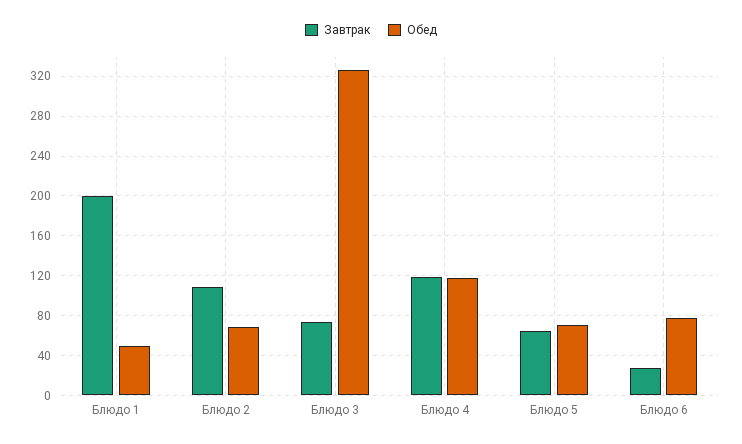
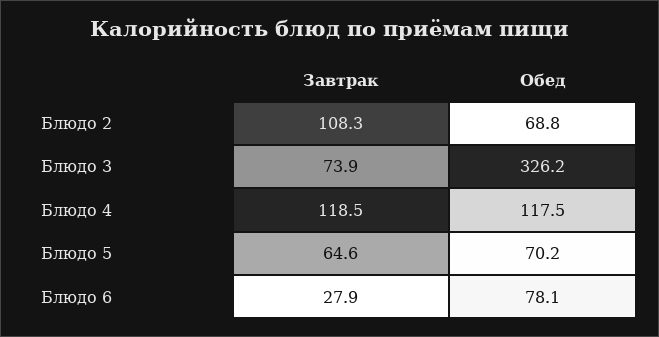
  {
    "Завтрак": {
-     "Блюдо 1": 200,
      "Блюдо 2": 108.3,
      "Блюдо 3": 73.9,
      "Блюдо 4": 118.5,
      "Блюдо 5": 64.6,
      "Блюдо 6": 27.9
    },
    "Обед": {
-     "Блюдо 1": 50,
      "Блюдо 2": 68.8,
      "Блюдо 3": 326.2,
      "Блюдо 4": 117.5,
      "Блюдо 5": 70.2,
      "Блюдо 6": 78.1
    }
  }

